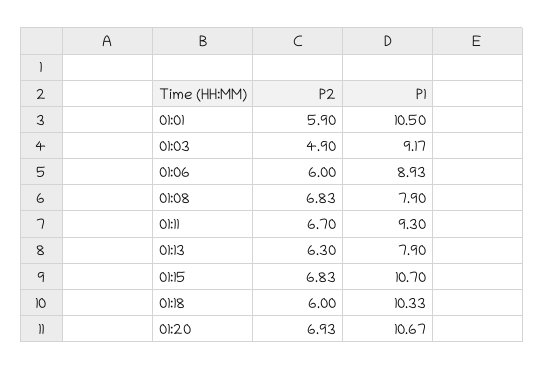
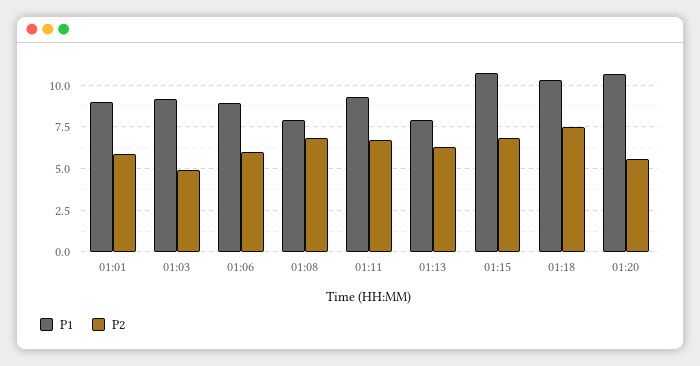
  {
    "P2": {
      "01:01": 5.9,
      "01:03": 4.9,
      "01:06": 6,
      "01:08": 6.83,
      "01:11": 6.7,
      "01:13": 6.3,
      "01:15": 6.83,
-     "01:18": 6,
+     "01:18": 7.5,
-     "01:20": 6.93
+     "01:20": 5.5
    },
    "P1": {
-     "01:01": 10.5,
+     "01:01": 9,
      "01:03": 9.17,
      "01:06": 8.93,
      "01:08": 7.9,
      "01:11": 9.3,
      "01:13": 7.9,
      "01:15": 10.7,
      "01:18": 10.33,
      "01:20": 10.67
    }
  }

